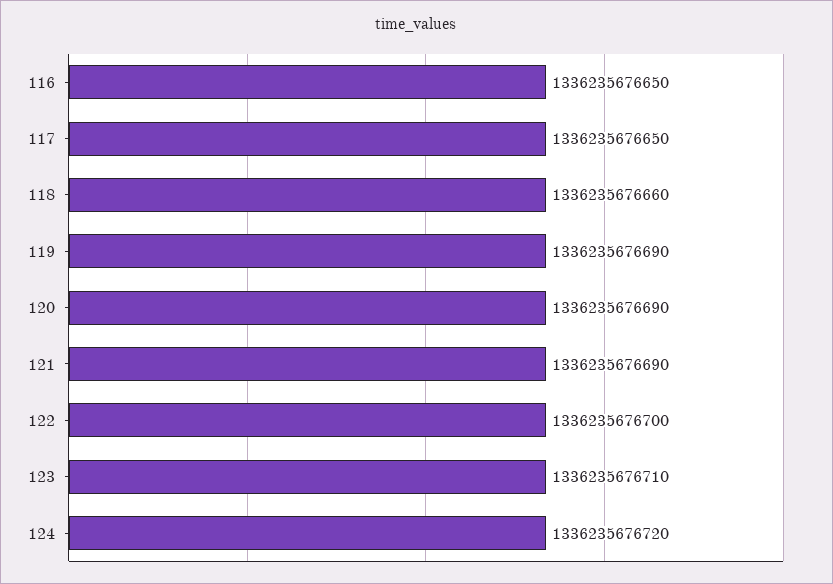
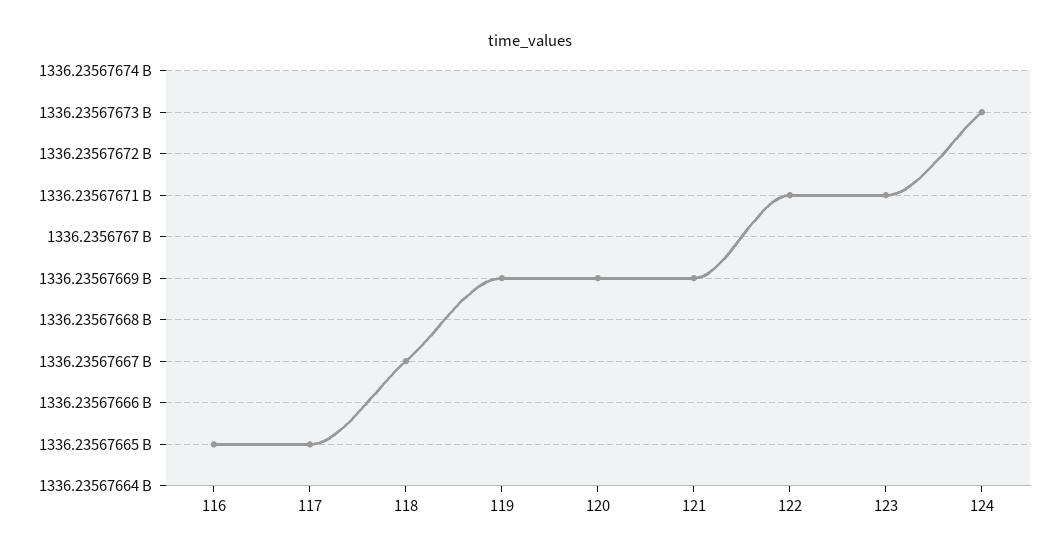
  {
    "116": 1336235676650,
    "117": 1336235676650,
-   "118": 1336235676660,
+   "118": 1336235676670,
    "119": 1336235676690,
    "120": 1336235676690,
    "121": 1336235676690,
-   "122": 1336235676700,
+   "122": 1336235676710,
    "123": 1336235676710,
-   "124": 1336235676720
+   "124": 1336235676730
  }

